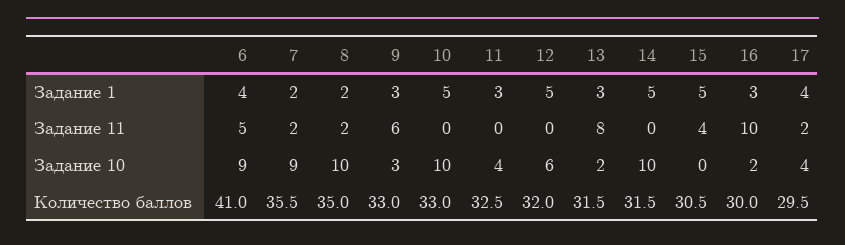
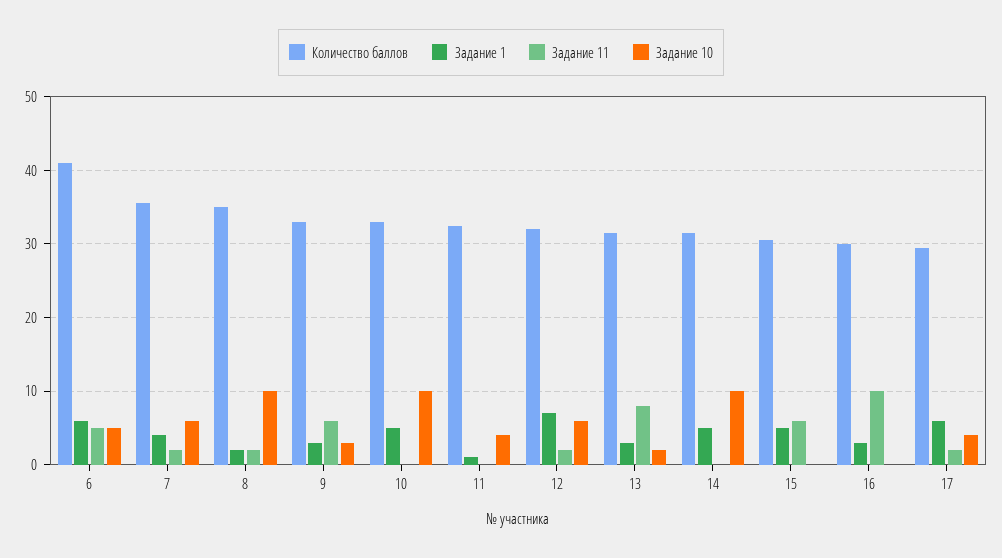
  {
    "Задание 1": {
-     "6": 4,
+     "6": 6,
-     "7": 2,
+     "7": 4,
      "8": 2,
      "9": 3,
      "10": 5,
-     "11": 3,
+     "11": 1,
-     "12": 5,
+     "12": 7,
      "13": 3,
      "14": 5,
      "15": 5,
      "16": 3,
-     "17": 4
+     "17": 6
    },
    "Задание 11": {
      "6": 5,
      "7": 2,
      "8": 2,
      "9": 6,
      "10": 0,
      "11": 0,
-     "12": 0,
+     "12": 2,
      "13": 8,
      "14": 0,
-     "15": 4,
+     "15": 6,
      "16": 10,
      "17": 2
    },
    "Задание 10": {
-     "6": 9,
+     "6": 5,
-     "7": 9,
+     "7": 6,
      "8": 10,
      "9": 3,
      "10": 10,
      "11": 4,
      "12": 6,
      "13": 2,
      "14": 10,
      "15": 0,
-     "16": 2,
+     "16": 0,
      "17": 4
    },
    "Количество баллов": {
      "6": 41,
      "7": 35.5,
      "8": 35,
      "9": 33,
      "10": 33,
      "11": 32.5,
      "12": 32,
      "13": 31.5,
      "14": 31.5,
      "15": 30.5,
      "16": 30,
      "17": 29.5
    }
  }

